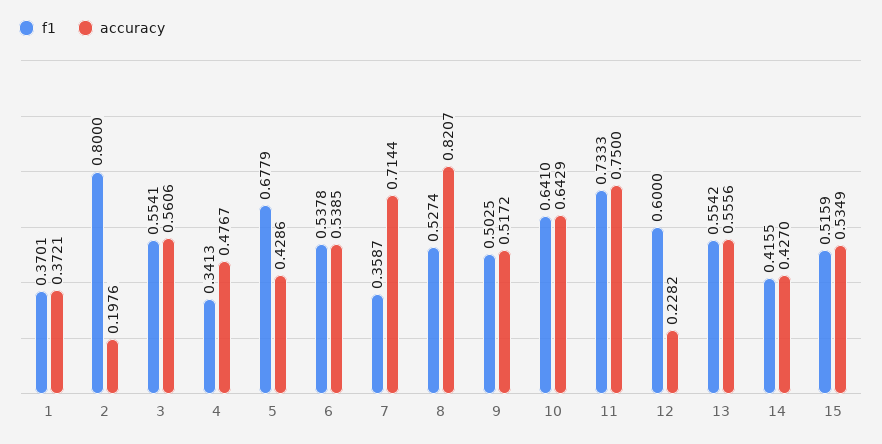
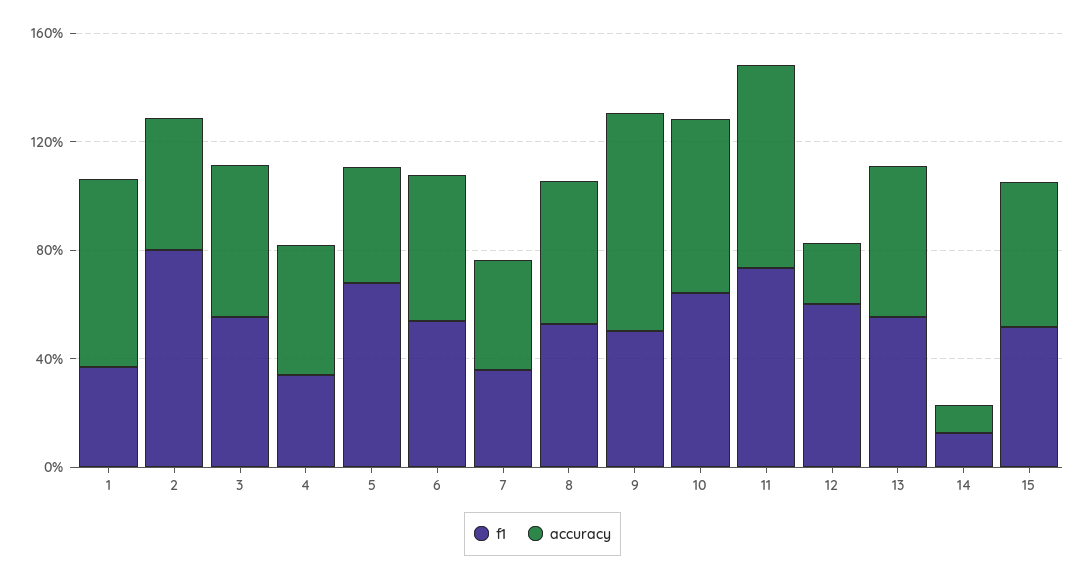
  {
    "f1": {
      "1": 0.3701,
      "2": 0.8,
      "3": 0.5541,
      "4": 0.3413,
      "5": 0.6779,
      "6": 0.5378,
      "7": 0.3587,
      "8": 0.5274,
      "9": 0.5025,
      "10": 0.641,
      "11": 0.7333,
      "12": 0.6,
      "13": 0.5542,
-     "14": 0.4155,
+     "14": 0.1,
      "15": 0.5159
    },
    "accuracy": {
-     "1": 0.3721,
+     "1": 0.7,
-     "2": 0.1976,
+     "2": 0.5,
      "3": 0.5606,
      "4": 0.4767,
      "5": 0.4286,
      "6": 0.5385,
-     "7": 0.7144,
+     "7": 0.4,
-     "8": 0.8207,
+     "8": 0.5,
-     "9": 0.5172,
+     "9": 0.8,
      "10": 0.6429,
      "11": 0.75,
      "12": 0.2282,
      "13": 0.5556,
-     "14": 0.427,
+     "14": 0.1,
      "15": 0.5349
    }
  }

